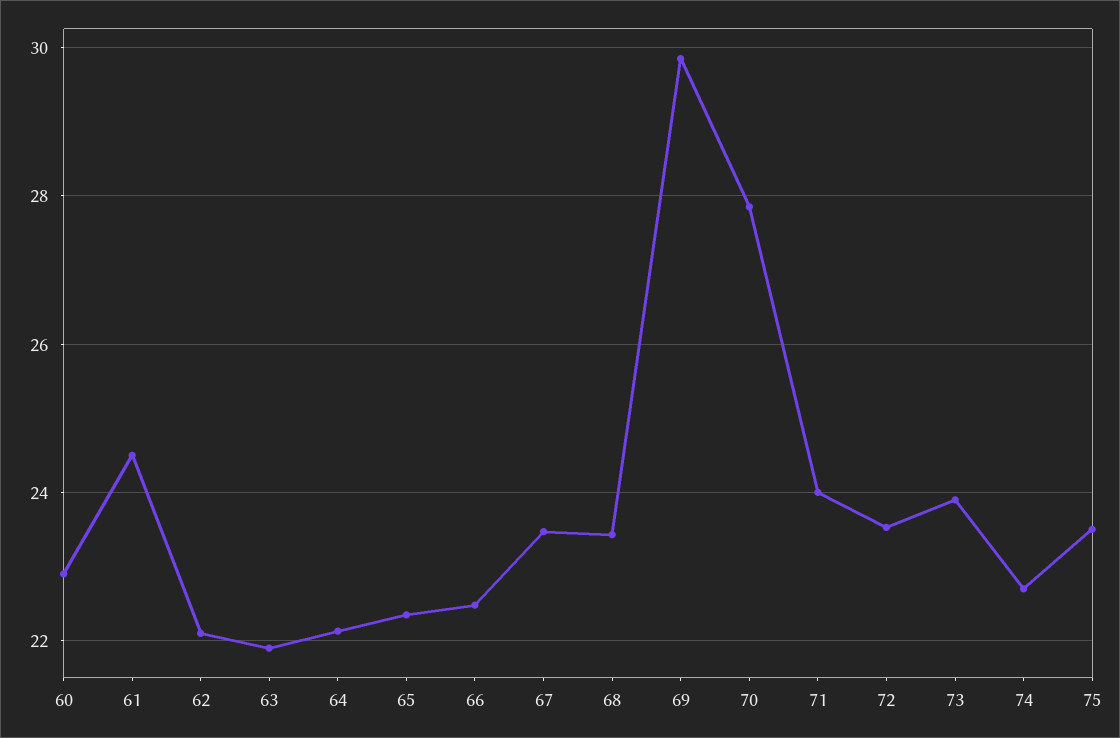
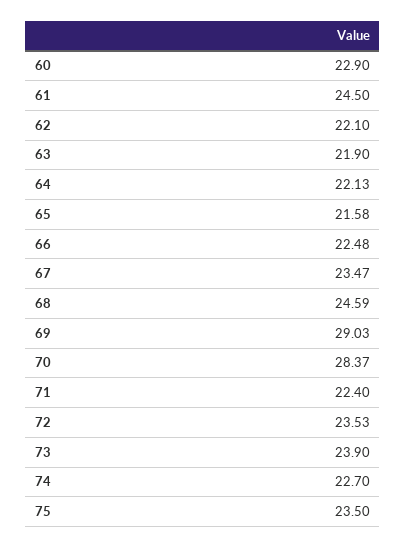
  {
    "60": 22.9,
    "61": 24.5,
    "62": 22.1,
    "63": 21.9,
    "64": 22.13,
-   "65": 22.4,
+   "65": 21.58,
    "66": 22.48,
    "67": 23.47,
-   "68": 23.4,
+   "68": 24.59,
-   "69": 29.8,
+   "69": 29.03,
-   "70": 27.8,
+   "70": 28.37,
-   "71": 24,
+   "71": 22.4,
    "72": 23.53,
    "73": 23.9,
    "74": 22.7,
    "75": 23.5
  }

